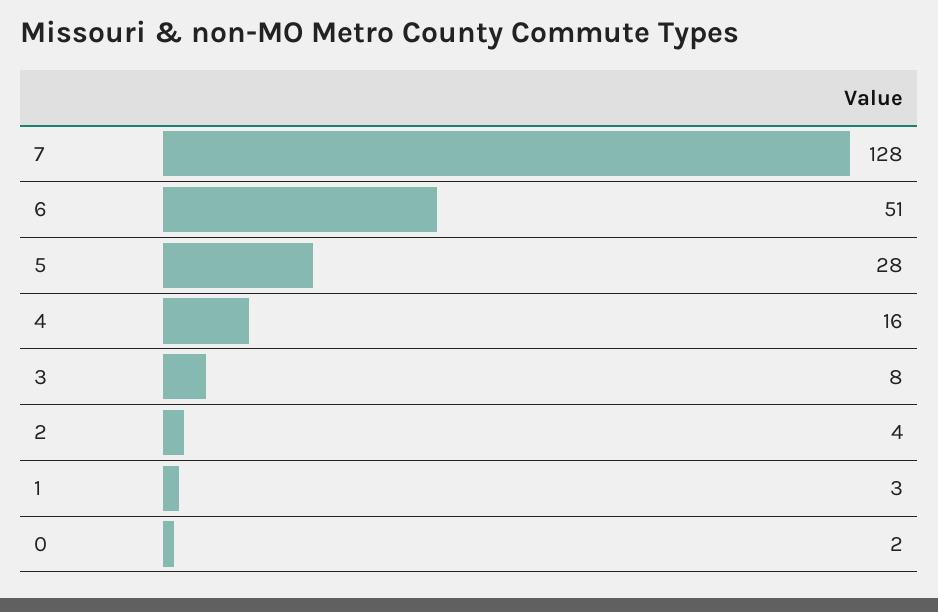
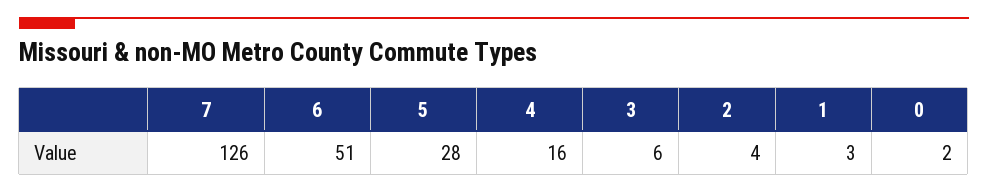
  {
-   "7": 128,
+   "7": 126,
    "6": 51,
    "5": 28,
    "4": 16,
-   "3": 8,
+   "3": 6,
    "2": 4,
    "1": 3,
    "0": 2
  }

